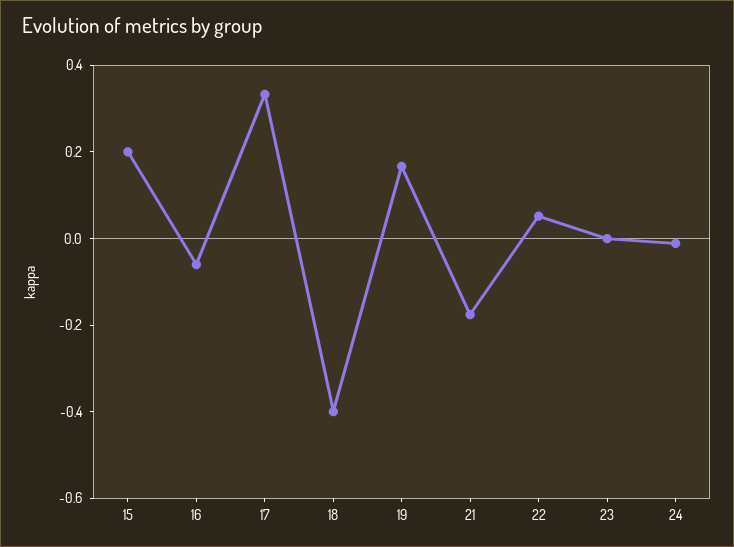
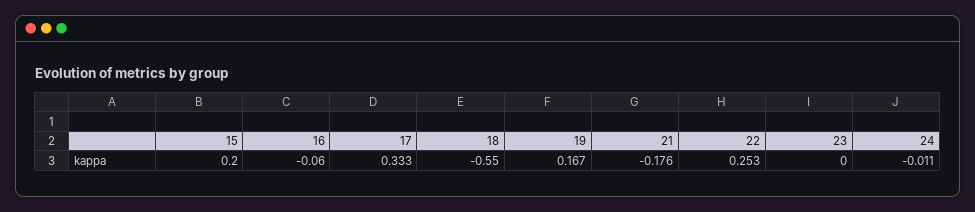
  {
    "15": 0.2,
    "16": -0.06,
    "17": 0.333,
-   "18": -0.4,
+   "18": -0.55,
    "19": 0.167,
    "21": -0.176,
-   "22": 0.05,
+   "22": 0.253,
    "23": 0,
    "24": -0.011
  }

